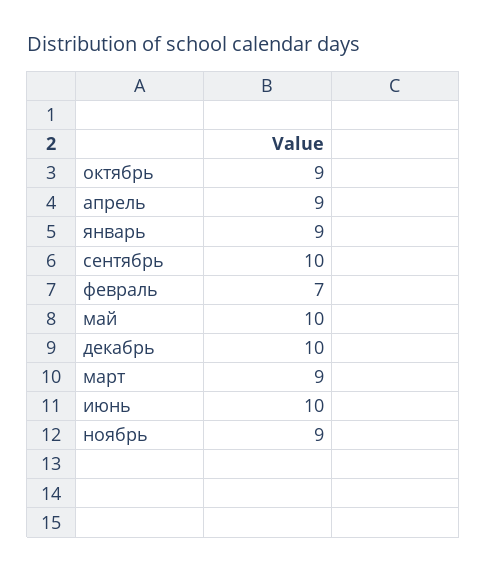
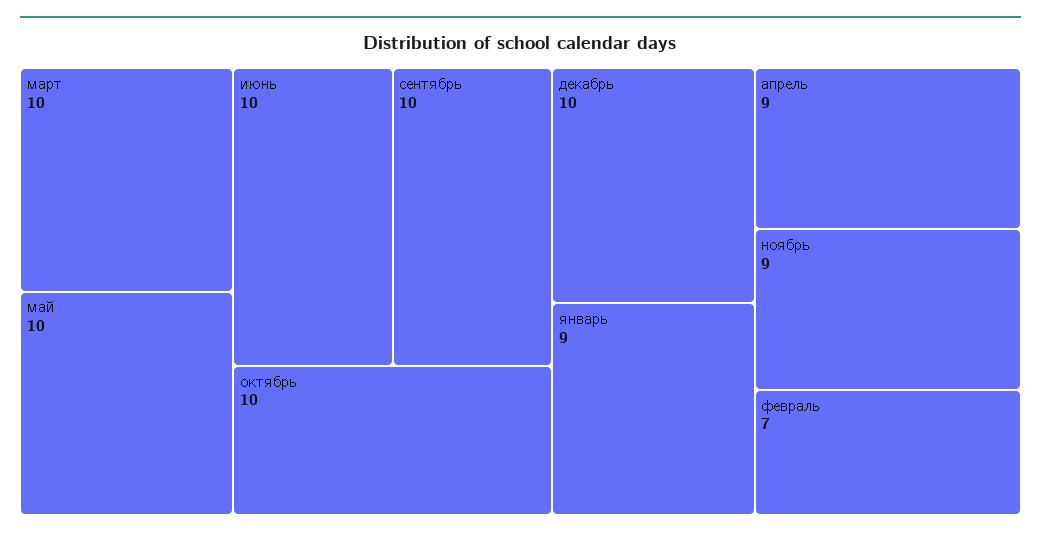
  {
-   "октябрь": 9,
+   "октябрь": 10,
    "апрель": 9,
    "январь": 9,
    "сентябрь": 10,
    "февраль": 7,
    "май": 10,
    "декабрь": 10,
-   "март": 9,
+   "март": 10,
    "июнь": 10,
    "ноябрь": 9
  }

